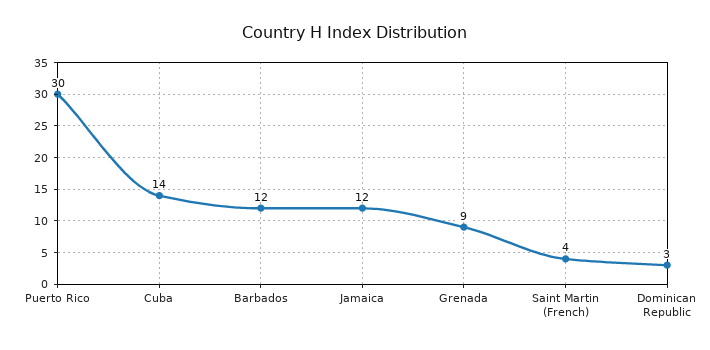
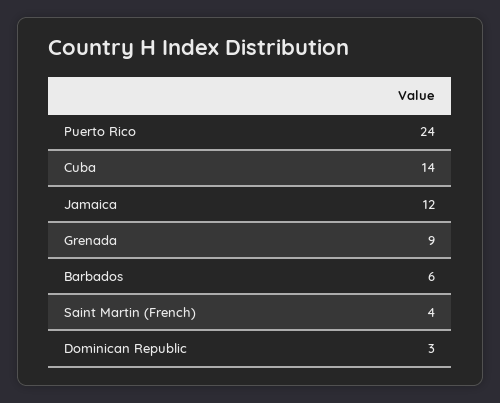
  {
-   "Puerto Rico": 30,
+   "Puerto Rico": 24,
    "Cuba": 14,
-   "Barbados": 12,
+   "Barbados": 6,
    "Jamaica": 12,
    "Grenada": 9,
    "Saint Martin (French)": 4,
    "Dominican Republic": 3
  }

